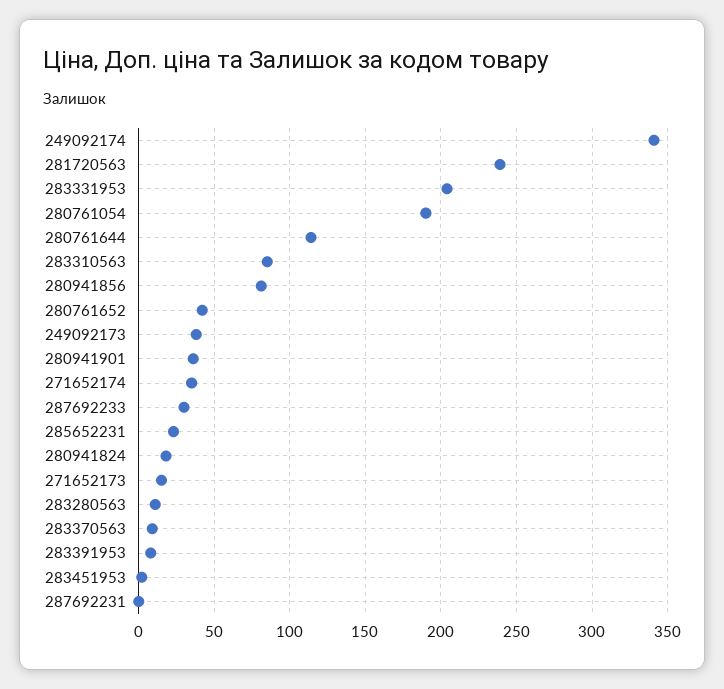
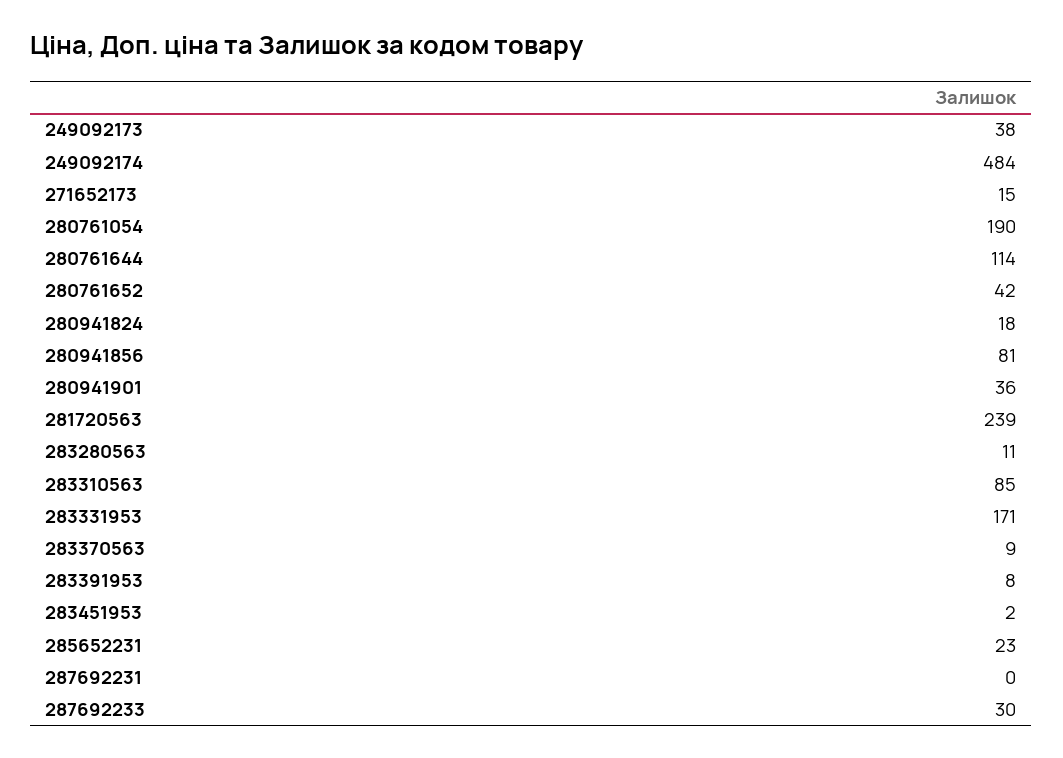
  {
-   "249092174": 340,
+   "249092174": 484,
    "281720563": 239,
-   "283331953": 205,
+   "283331953": 171,
    "280761054": 190,
    "280761644": 114,
    "283310563": 85,
    "280941856": 81,
    "280761652": 42,
    "249092173": 38,
    "280941901": 36,
-   "271652174": 35,
    "287692233": 30,
    "285652231": 23,
    "280941824": 18,
    "271652173": 15,
    "283280563": 11,
    "283370563": 9,
    "283391953": 8,
    "283451953": 2,
    "287692231": 0
  }

